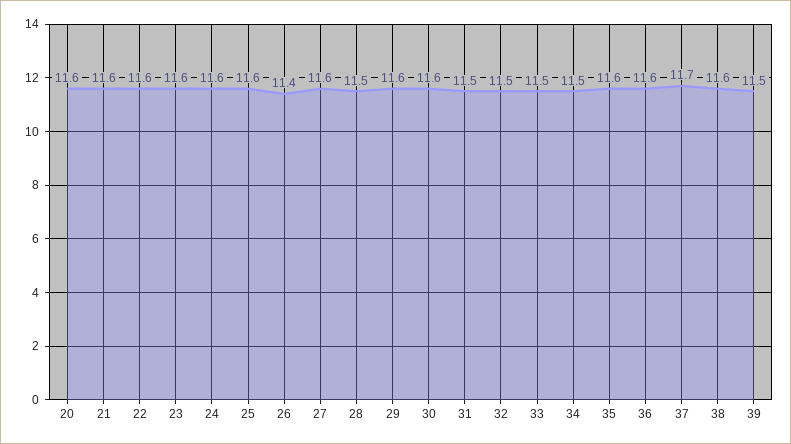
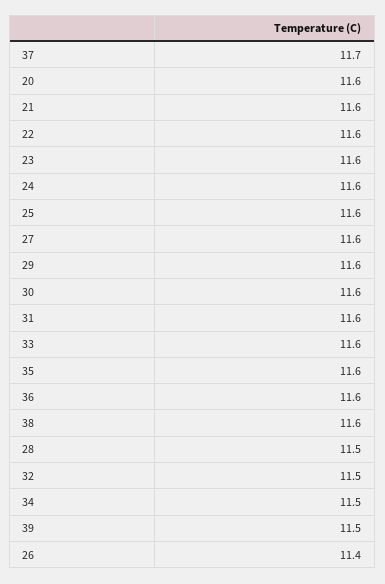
  {
    "20": 11.6,
    "21": 11.6,
    "22": 11.6,
    "23": 11.6,
    "24": 11.6,
    "25": 11.6,
    "26": 11.4,
    "27": 11.6,
    "28": 11.5,
    "29": 11.6,
    "30": 11.6,
-   "31": 11.5,
+   "31": 11.6,
    "32": 11.5,
-   "33": 11.5,
+   "33": 11.6,
    "34": 11.5,
    "35": 11.6,
    "36": 11.6,
    "37": 11.7,
    "38": 11.6,
    "39": 11.5
  }

